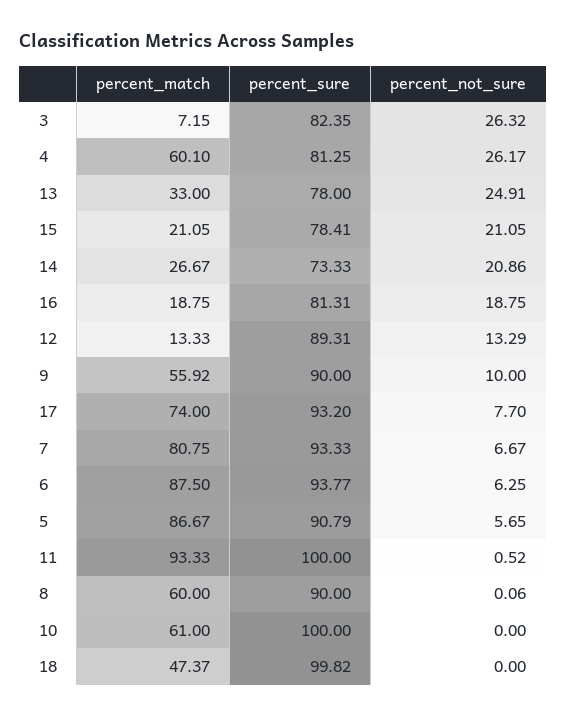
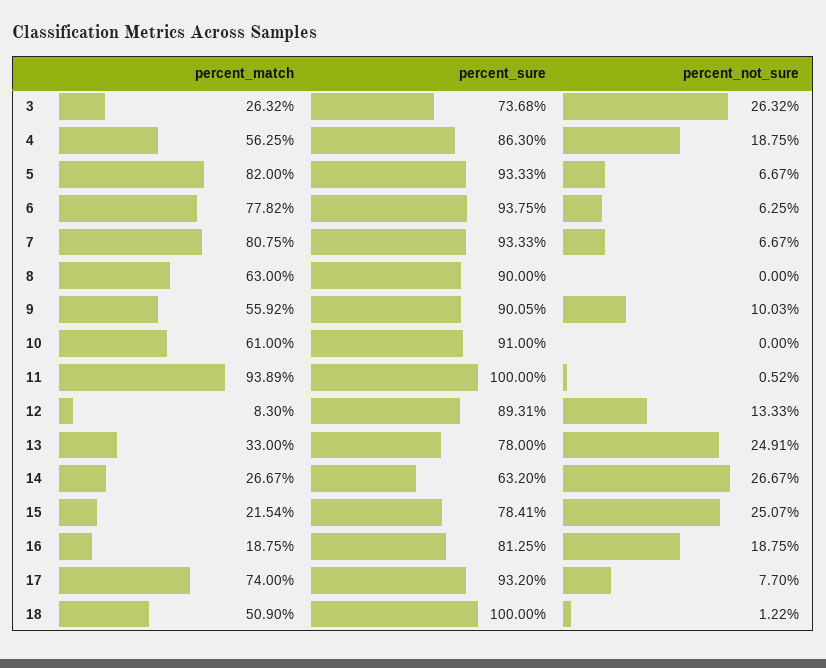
  {
    "percent_match": {
-     "3": 7.15,
+     "3": 26.32,
-     "4": 60.1,
+     "4": 56.25,
      "13": 33,
-     "15": 21.05,
+     "15": 21.54,
      "14": 26.67,
      "16": 18.75,
-     "12": 13.33,
+     "12": 8.3,
      "9": 55.92,
      "17": 74,
      "7": 80.75,
-     "6": 87.5,
+     "6": 77.82,
-     "5": 86.67,
+     "5": 82,
-     "11": 93.33,
+     "11": 93.89,
-     "8": 60,
+     "8": 63,
      "10": 61,
-     "18": 47.37
+     "18": 50.9
    },
    "percent_sure": {
-     "3": 82.35,
+     "3": 73.68,
-     "4": 81.25,
+     "4": 86.3,
      "13": 78,
      "15": 78.41,
-     "14": 73.33,
+     "14": 63.2,
-     "16": 81.31,
+     "16": 81.25,
      "12": 89.31,
-     "9": 90,
+     "9": 90.05,
      "17": 93.2,
      "7": 93.33,
-     "6": 93.77,
+     "6": 93.75,
-     "5": 90.79,
+     "5": 93.33,
      "11": 100,
      "8": 90,
-     "10": 100,
+     "10": 91,
-     "18": 99.82
+     "18": 100
    },
    "percent_not_sure": {
      "3": 26.32,
-     "4": 26.17,
+     "4": 18.75,
      "13": 24.91,
-     "15": 21.05,
+     "15": 25.07,
-     "14": 20.86,
+     "14": 26.67,
      "16": 18.75,
-     "12": 13.29,
+     "12": 13.33,
-     "9": 10,
+     "9": 10.03,
      "17": 7.7,
      "7": 6.67,
      "6": 6.25,
-     "5": 5.65,
+     "5": 6.67,
      "11": 0.52,
-     "8": 0.06,
+     "8": 0,
      "10": 0,
-     "18": 0
+     "18": 1.22
    }
  }

